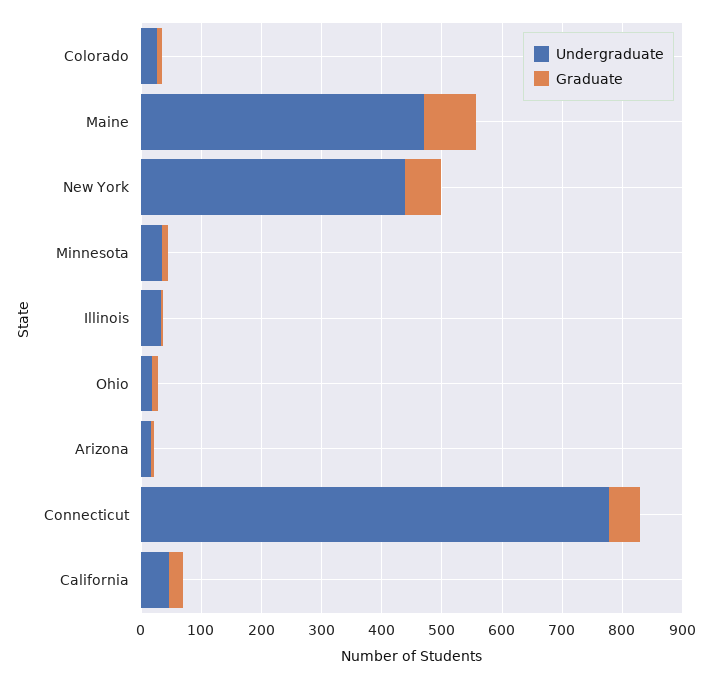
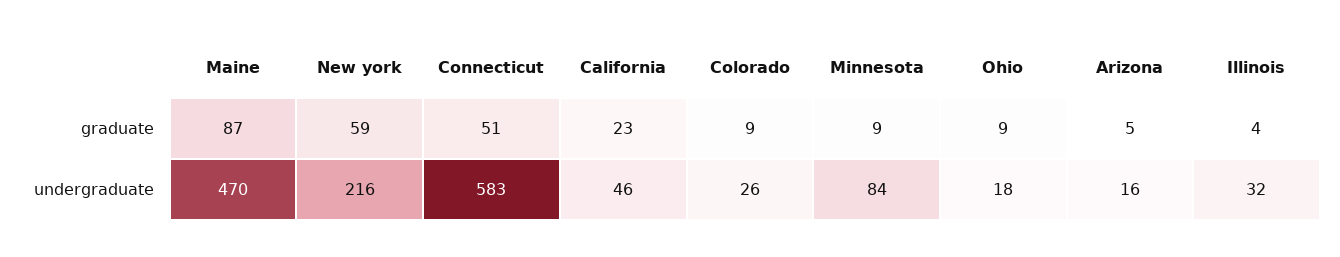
  {
    "Undergraduate": {
      "Colorado": 26,
      "Maine": 470,
-     "New York": 440,
+     "New York": 216,
-     "Minnesota": 40,
+     "Minnesota": 84,
      "Illinois": 32,
      "Ohio": 18,
      "Arizona": 16,
-     "Connecticut": 780,
+     "Connecticut": 583,
      "California": 46
    },
    "Graduate": {
      "Colorado": 9,
      "Maine": 87,
      "New York": 59,
      "Minnesota": 9,
      "Illinois": 4,
      "Ohio": 9,
      "Arizona": 5,
      "Connecticut": 51,
      "California": 23
    }
  }

